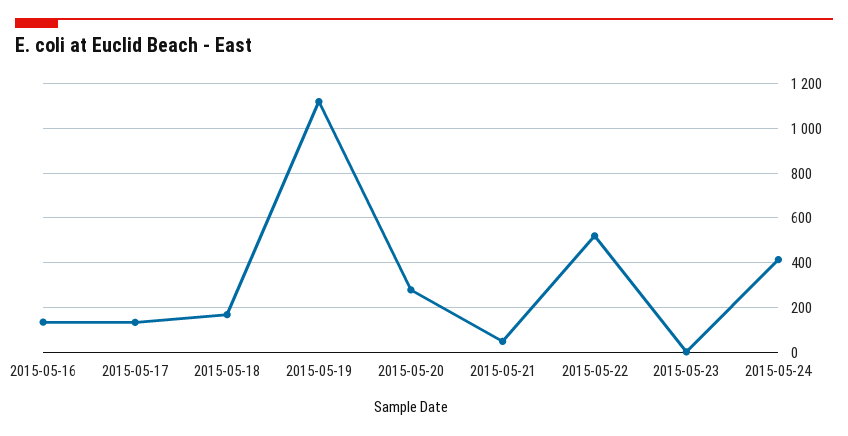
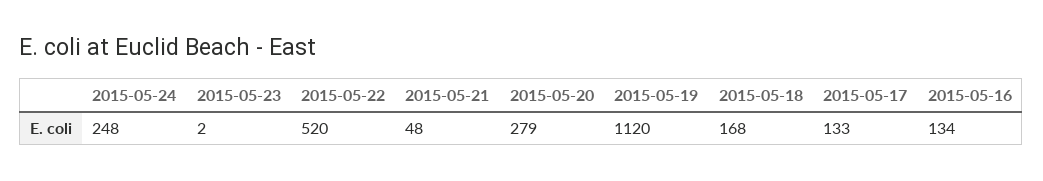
  {
    "2015-05-16": 134,
    "2015-05-17": 133,
    "2015-05-18": 168,
    "2015-05-19": 1120,
    "2015-05-20": 279,
    "2015-05-21": 48,
    "2015-05-22": 520,
    "2015-05-23": 2,
-   "2015-05-24": 400
+   "2015-05-24": 248
  }

